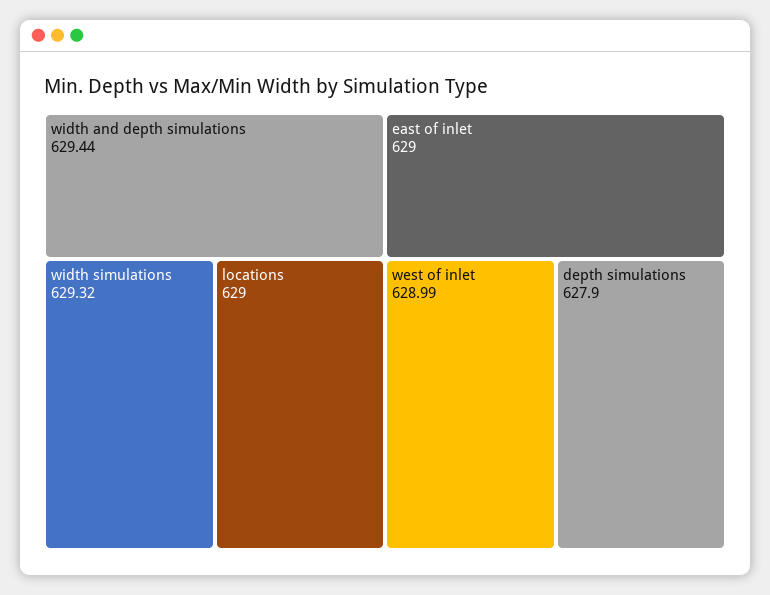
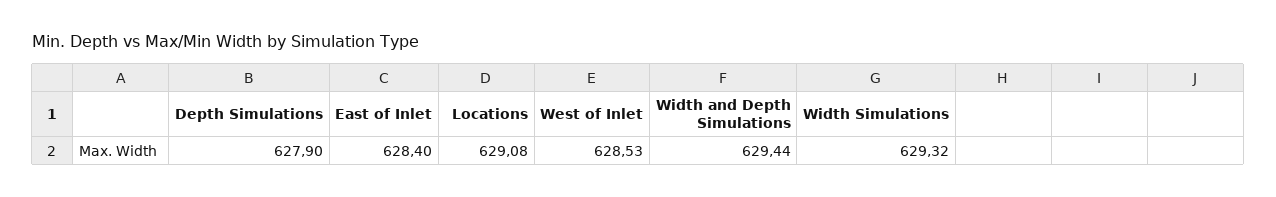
  {
    "width and depth simulations": 629.44,
    "width simulations": 629.32,
-   "locations": 629,
+   "locations": 629.08,
-   "east of inlet": 629,
+   "east of inlet": 628.4,
-   "west of inlet": 628.99,
+   "west of inlet": 628.53,
    "depth simulations": 627.9
  }

